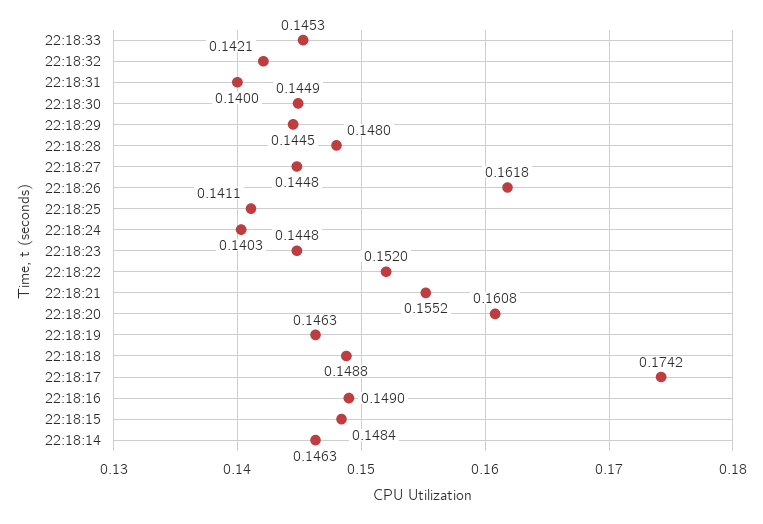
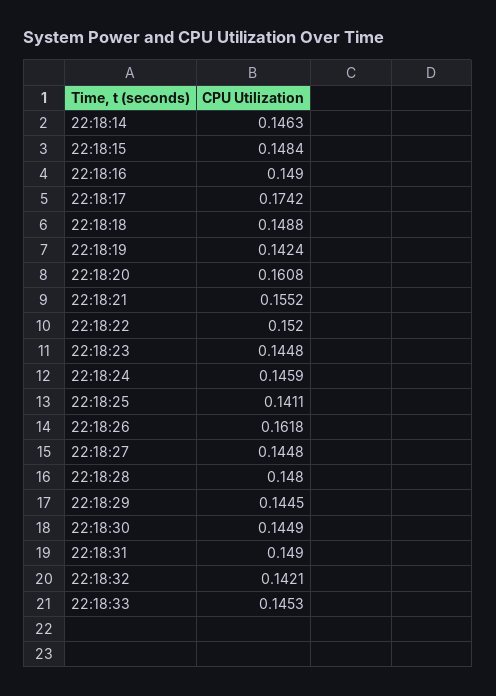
  {
    "22:18:33": 0.1453,
    "22:18:32": 0.1421,
-   "22:18:31": 0.14,
+   "22:18:31": 0.149,
    "22:18:30": 0.1449,
    "22:18:29": 0.1445,
    "22:18:28": 0.148,
    "22:18:27": 0.1448,
    "22:18:26": 0.1618,
    "22:18:25": 0.1411,
-   "22:18:24": 0.1403,
+   "22:18:24": 0.1459,
    "22:18:23": 0.1448,
    "22:18:22": 0.152,
    "22:18:21": 0.1552,
    "22:18:20": 0.1608,
-   "22:18:19": 0.1463,
+   "22:18:19": 0.1424,
    "22:18:18": 0.1488,
    "22:18:17": 0.1742,
    "22:18:16": 0.149,
    "22:18:15": 0.1484,
    "22:18:14": 0.1463
  }

